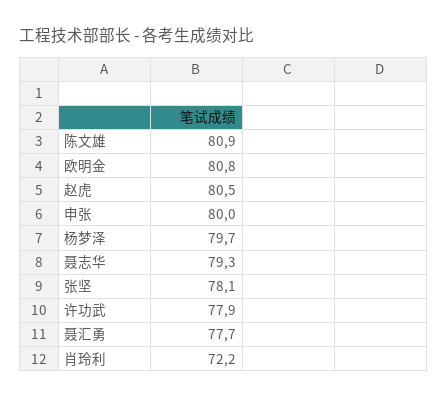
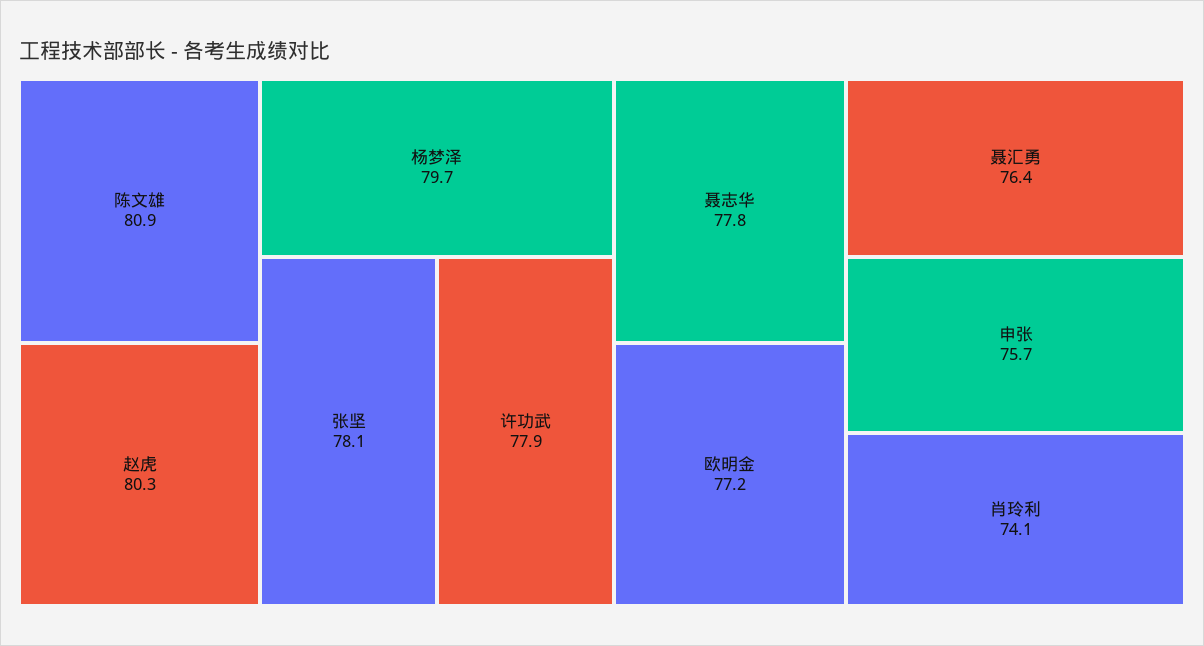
  {
    "陈文雄": 80.9,
-   "欧明金": 80.8,
+   "欧明金": 77.2,
-   "赵虎": 80.5,
+   "赵虎": 80.3,
-   "申张": 80,
+   "申张": 75.7,
    "杨梦泽": 79.7,
-   "聂志华": 79.3,
+   "聂志华": 77.8,
    "张坚": 78.1,
    "许功武": 77.9,
-   "聂汇勇": 77.7,
+   "聂汇勇": 76.4,
-   "肖玲利": 72.2
+   "肖玲利": 74.1
  }

